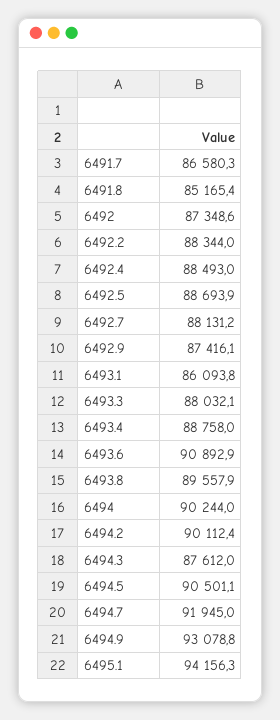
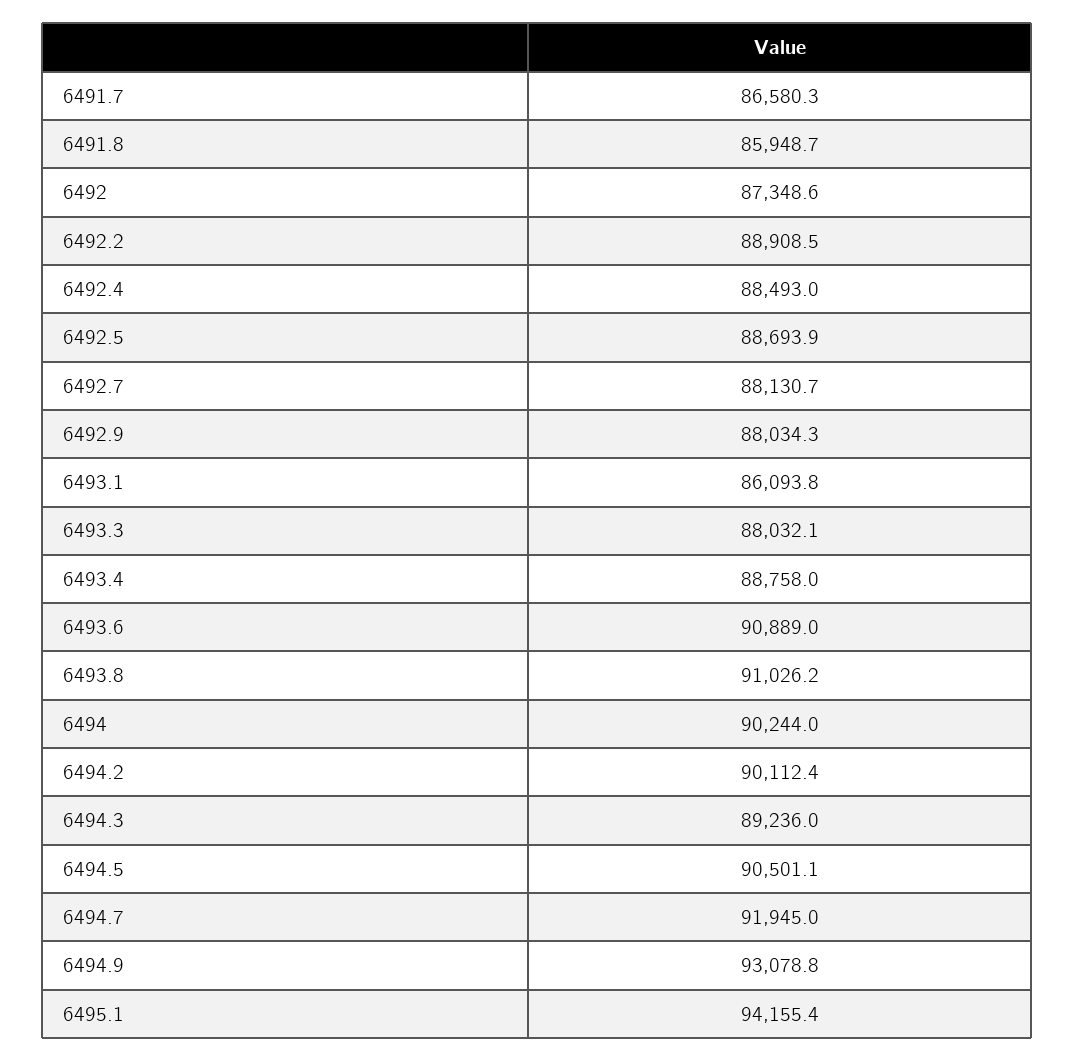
  {
    "6491.7": 86580.3,
-   "6491.8": 85165.4,
+   "6491.8": 85948.7,
    "6492": 87348.6,
-   "6492.2": 88344,
+   "6492.2": 88908.5,
    "6492.4": 88493,
    "6492.5": 88693.9,
-   "6492.7": 88131.2,
+   "6492.7": 88130.7,
-   "6492.9": 87416.1,
+   "6492.9": 88034.3,
    "6493.1": 86093.8,
    "6493.3": 88032.1,
    "6493.4": 88758,
-   "6493.6": 90892.9,
+   "6493.6": 90889,
-   "6493.8": 89557.9,
+   "6493.8": 91026.2,
    "6494": 90244,
    "6494.2": 90112.4,
-   "6494.3": 87612,
+   "6494.3": 89236,
    "6494.5": 90501.1,
    "6494.7": 91945,
    "6494.9": 93078.8,
-   "6495.1": 94156.3
+   "6495.1": 94155.4
  }

